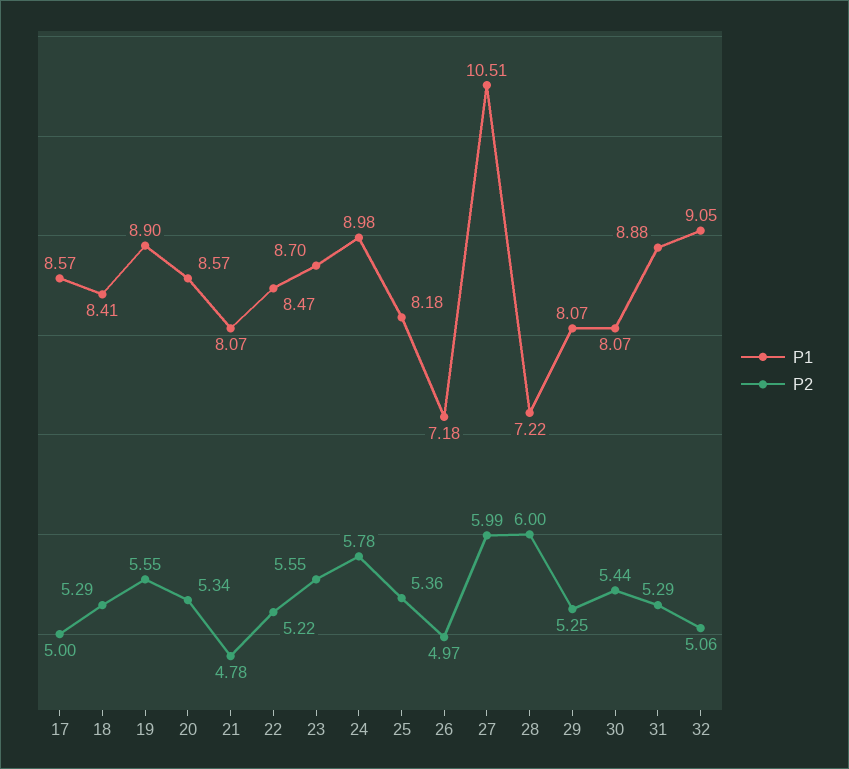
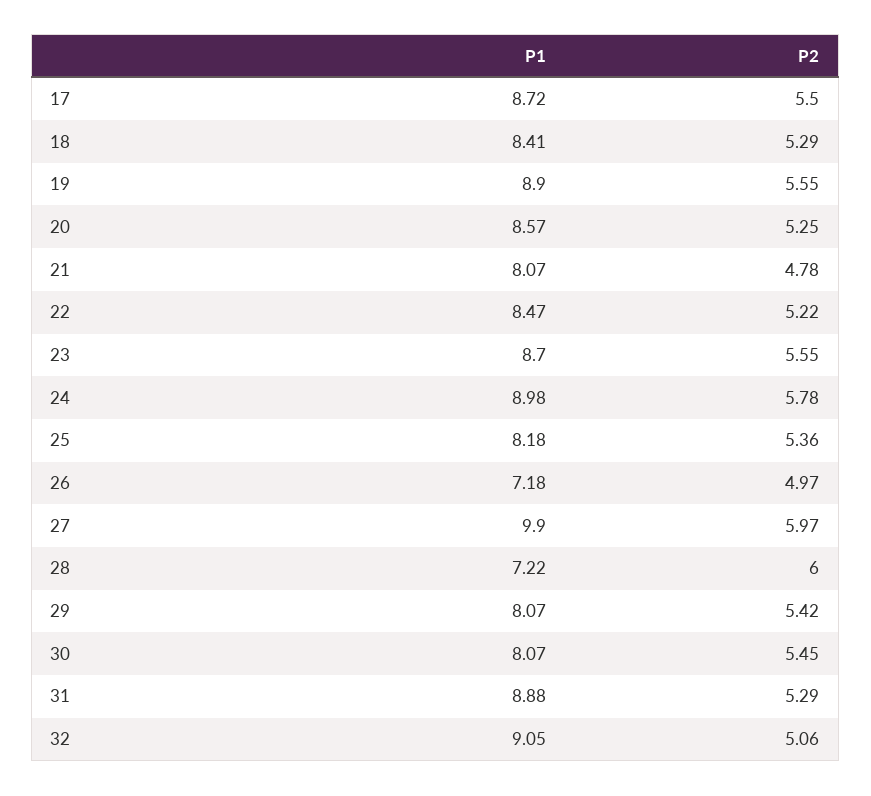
  {
    "P1": {
-     "17": 8.57,
+     "17": 8.72,
      "18": 8.41,
      "19": 8.9,
      "20": 8.57,
      "21": 8.07,
      "22": 8.47,
      "23": 8.7,
      "24": 8.98,
      "25": 8.18,
      "26": 7.18,
-     "27": 10.51,
+     "27": 9.9,
      "28": 7.22,
      "29": 8.07,
      "30": 8.07,
      "31": 8.88,
      "32": 9.05
    },
    "P2": {
-     "17": 5,
+     "17": 5.5,
      "18": 5.29,
      "19": 5.55,
-     "20": 5.34,
+     "20": 5.25,
      "21": 4.78,
      "22": 5.22,
      "23": 5.55,
      "24": 5.78,
      "25": 5.36,
      "26": 4.97,
-     "27": 5.99,
+     "27": 5.97,
      "28": 6,
-     "29": 5.25,
+     "29": 5.42,
-     "30": 5.44,
+     "30": 5.45,
      "31": 5.29,
      "32": 5.06
    }
  }

